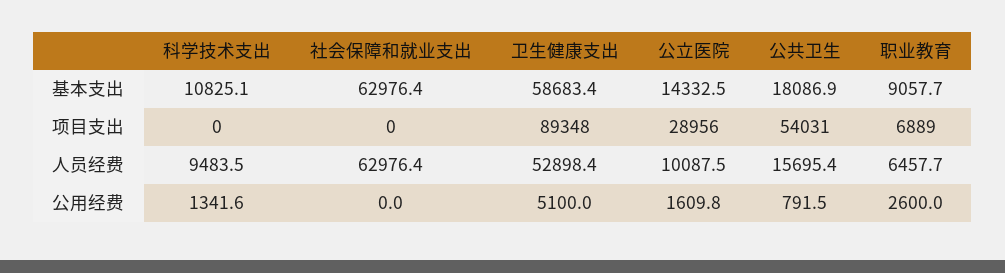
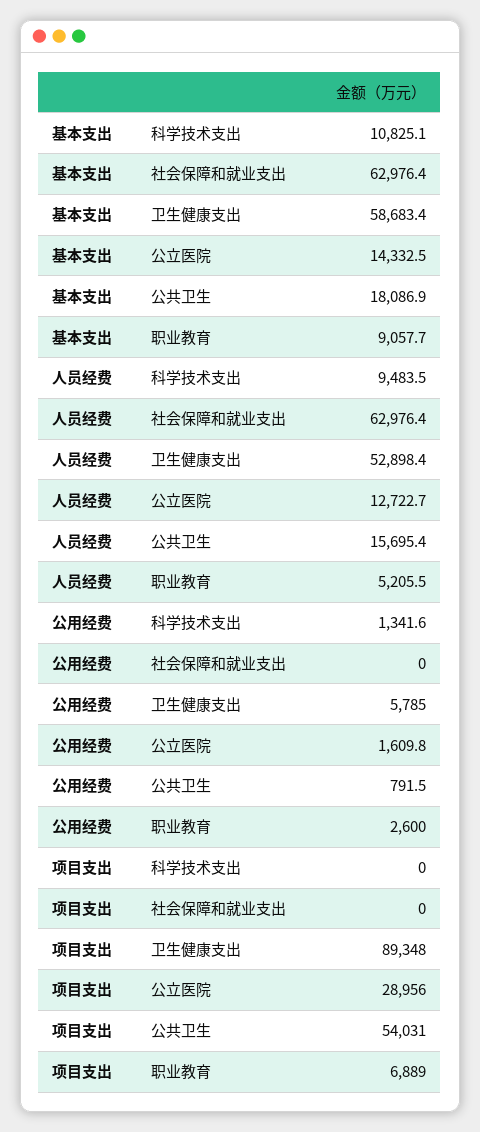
  {
    "科学技术支出": {
      "基本支出": 10825.1,
      "项目支出": 0,
      "人员经费": 9483.5,
      "公用经费": 1341.6
    },
    "社会保障和就业支出": {
      "基本支出": 62976.4,
      "项目支出": 0,
      "人员经费": 62976.4,
      "公用经费": 0
    },
    "卫生健康支出": {
      "基本支出": 58683.4,
      "项目支出": 89348,
      "人员经费": 52898.4,
-     "公用经费": 5100
+     "公用经费": 5785
    },
    "公立医院": {
      "基本支出": 14332.5,
      "项目支出": 28956,
-     "人员经费": 10087.5,
+     "人员经费": 12722.7,
      "公用经费": 1609.8
    },
    "公共卫生": {
      "基本支出": 18086.9,
      "项目支出": 54031,
      "人员经费": 15695.4,
      "公用经费": 791.5
    },
    "职业教育": {
      "基本支出": 9057.7,
      "项目支出": 6889,
-     "人员经费": 6457.7,
+     "人员经费": 5205.5,
      "公用经费": 2600
    }
  }

